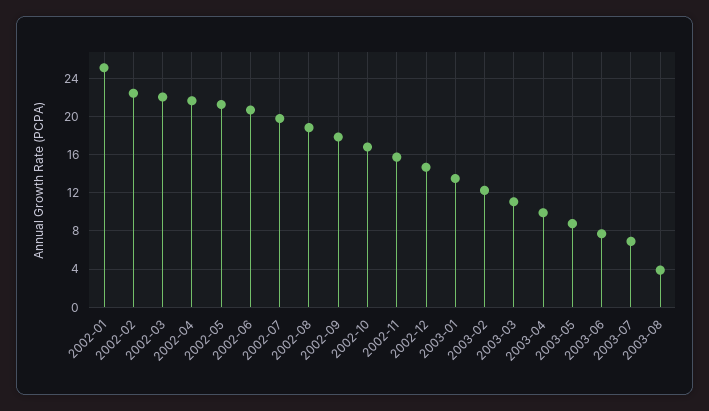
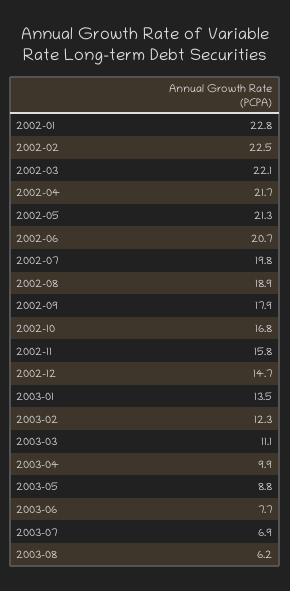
  {
-   "2002-01": 25,
+   "2002-01": 22.8,
    "2002-02": 22.5,
    "2002-03": 22.1,
    "2002-04": 21.7,
    "2002-05": 21.3,
    "2002-06": 20.7,
    "2002-07": 19.8,
    "2002-08": 18.9,
    "2002-09": 17.9,
    "2002-10": 16.8,
    "2002-11": 15.8,
    "2002-12": 14.7,
    "2003-01": 13.5,
    "2003-02": 12.3,
    "2003-03": 11.1,
    "2003-04": 9.9,
    "2003-05": 8.8,
    "2003-06": 7.7,
    "2003-07": 6.9,
-   "2003-08": 4
+   "2003-08": 6.2
  }

